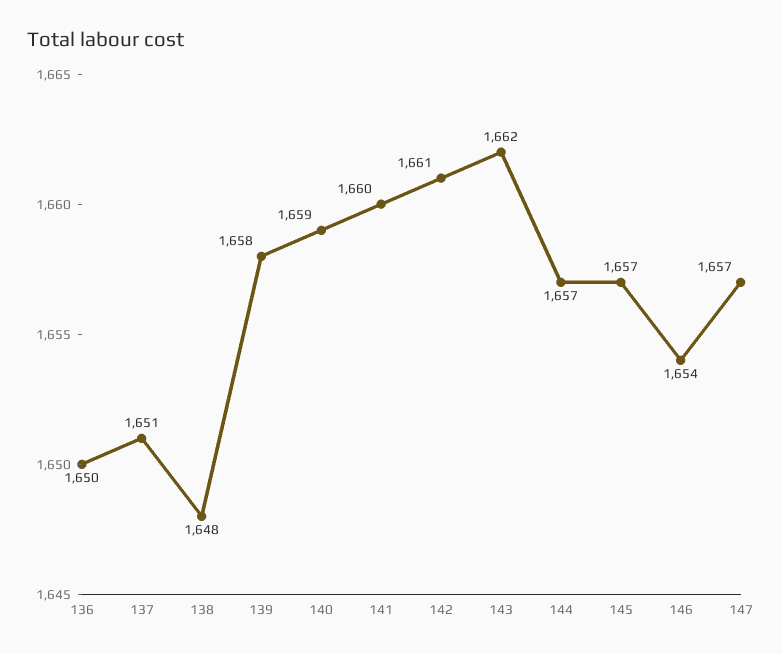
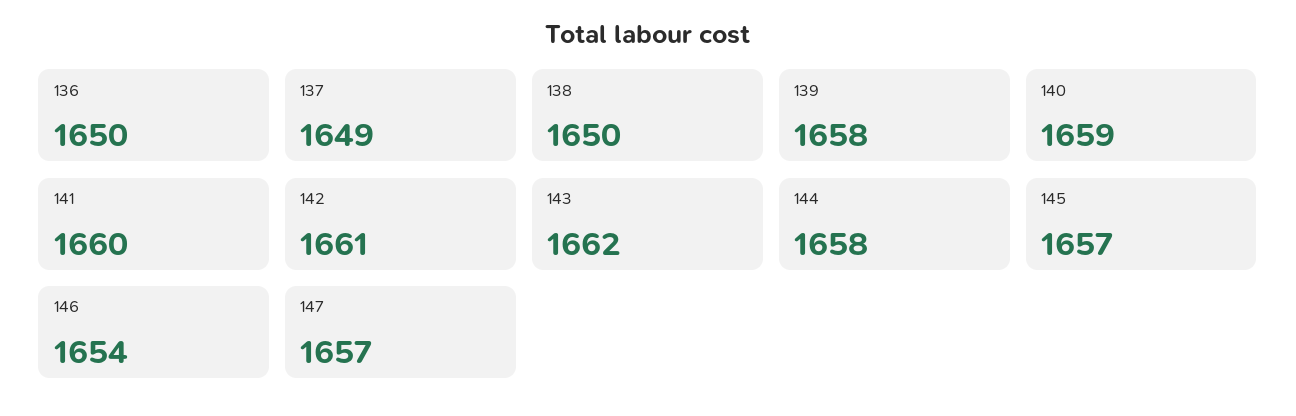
  {
    "136": 1650,
-   "137": 1651,
+   "137": 1649,
-   "138": 1648,
+   "138": 1650,
    "139": 1658,
    "140": 1659,
    "141": 1660,
    "142": 1661,
    "143": 1662,
-   "144": 1657,
+   "144": 1658,
    "145": 1657,
    "146": 1654,
    "147": 1657
  }

